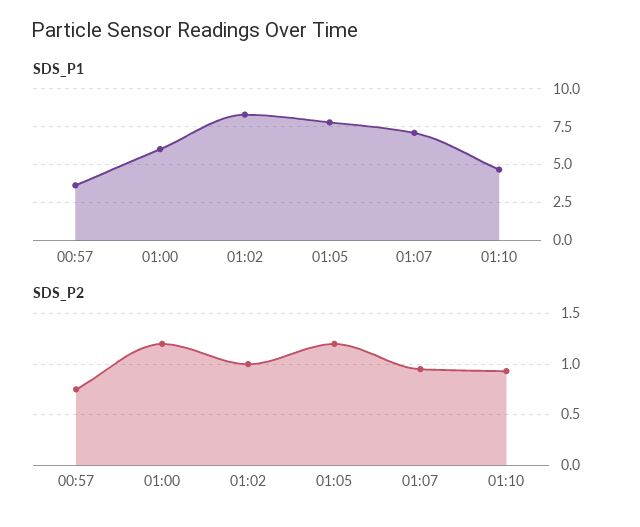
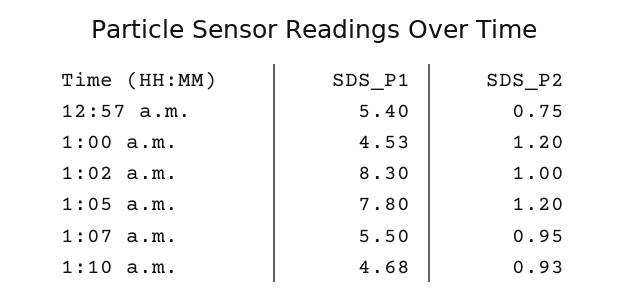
  {
    "SDS_P1": {
-     "00:57": 3.5,
+     "00:57": 5.4,
-     "01:00": 6,
+     "01:00": 4.53,
      "01:02": 8.3,
      "01:05": 7.8,
-     "01:07": 7,
+     "01:07": 5.5,
      "01:10": 4.68
    },
    "SDS_P2": {
      "00:57": 0.75,
      "01:00": 1.2,
      "01:02": 1,
      "01:05": 1.2,
      "01:07": 0.95,
      "01:10": 0.93
    }
  }

